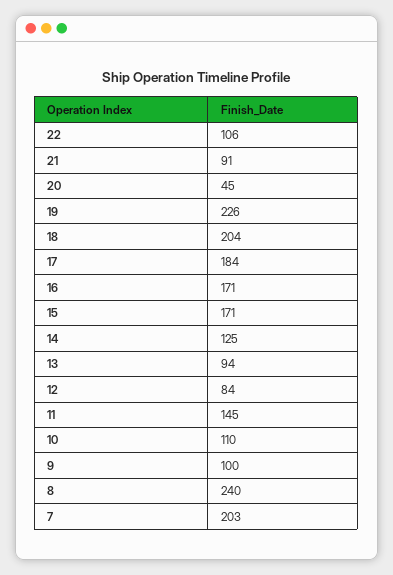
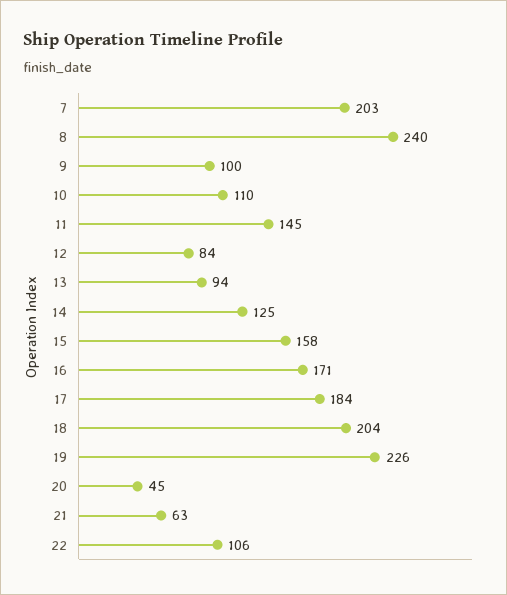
  {
    "22": 106,
-   "21": 91,
+   "21": 63,
    "20": 45,
    "19": 226,
    "18": 204,
    "17": 184,
    "16": 171,
-   "15": 171,
+   "15": 158,
    "14": 125,
    "13": 94,
    "12": 84,
    "11": 145,
    "10": 110,
    "9": 100,
    "8": 240,
    "7": 203
  }

